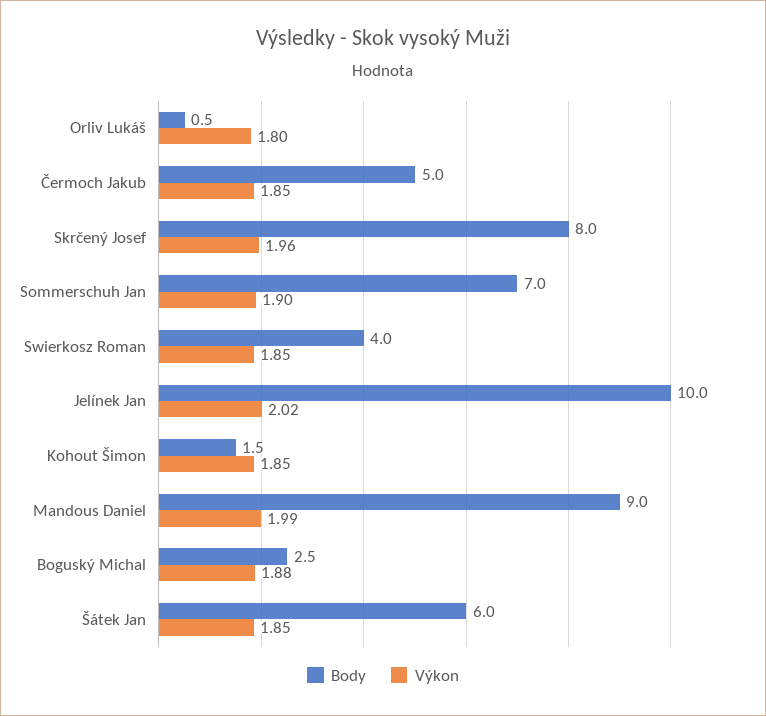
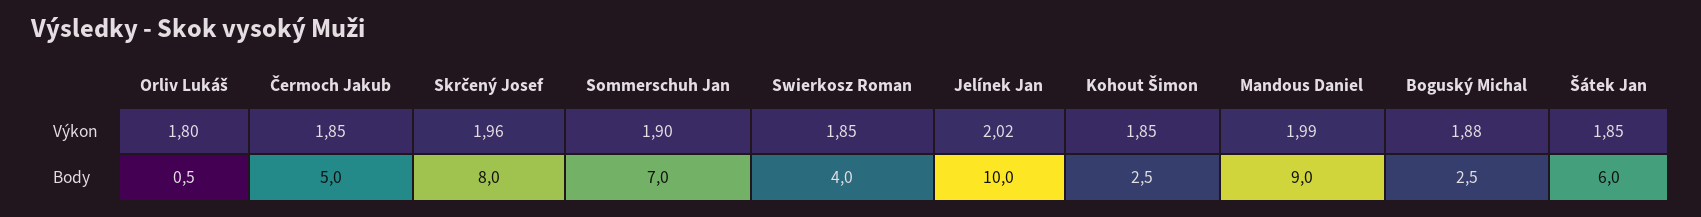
  {
    "Body": {
      "Orliv Lukáš": 0.5,
      "Čermoch Jakub": 5,
      "Skrčený Josef": 8,
      "Sommerschuh Jan": 7,
      "Swierkosz Roman": 4,
      "Jelínek Jan": 10,
-     "Kohout Šimon": 1.5,
+     "Kohout Šimon": 2.5,
      "Mandous Daniel": 9,
      "Boguský Michal": 2.5,
      "Šátek Jan": 6
    },
    "Výkon": {
      "Orliv Lukáš": 1.8,
      "Čermoch Jakub": 1.85,
      "Skrčený Josef": 1.96,
      "Sommerschuh Jan": 1.9,
      "Swierkosz Roman": 1.85,
      "Jelínek Jan": 2.02,
      "Kohout Šimon": 1.85,
      "Mandous Daniel": 1.99,
      "Boguský Michal": 1.88,
      "Šátek Jan": 1.85
    }
  }

